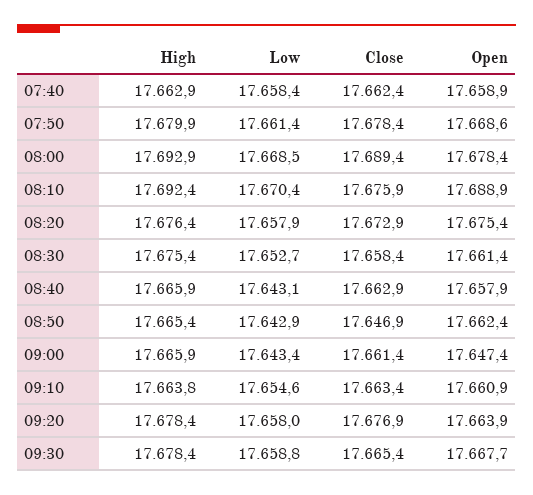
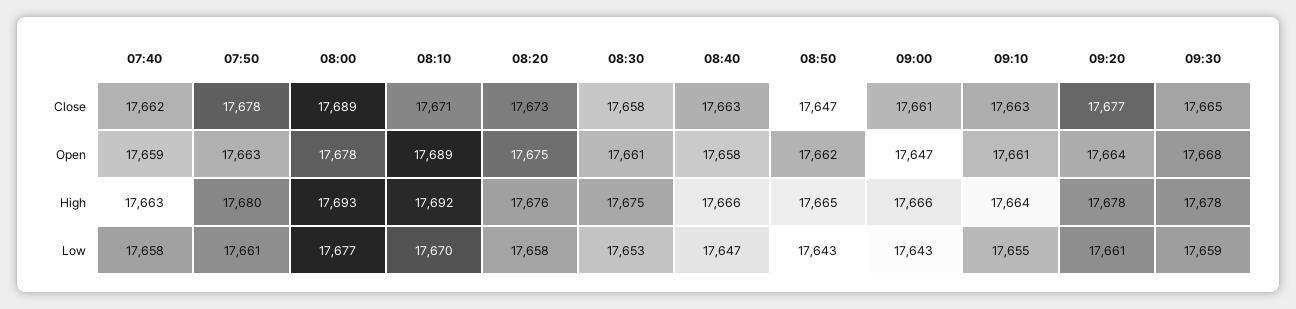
  {
    "High": {
      "07:40": 17662.9,
      "07:50": 17679.9,
      "08:00": 17692.9,
      "08:10": 17692.4,
      "08:20": 17676.4,
      "08:30": 17675.4,
      "08:40": 17665.9,
      "08:50": 17665.4,
      "09:00": 17665.9,
      "09:10": 17663.8,
      "09:20": 17678.4,
      "09:30": 17678.4
    },
    "Low": {
      "07:40": 17658.4,
      "07:50": 17661.4,
-     "08:00": 17668.5,
+     "08:00": 17677,
      "08:10": 17670.4,
      "08:20": 17657.9,
      "08:30": 17652.7,
-     "08:40": 17643.1,
+     "08:40": 17647,
      "08:50": 17642.9,
      "09:00": 17643.4,
      "09:10": 17654.6,
-     "09:20": 17658,
+     "09:20": 17661,
      "09:30": 17658.8
    },
    "Close": {
      "07:40": 17662.4,
      "07:50": 17678.4,
      "08:00": 17689.4,
-     "08:10": 17675.9,
+     "08:10": 17671,
      "08:20": 17672.9,
      "08:30": 17658.4,
      "08:40": 17662.9,
      "08:50": 17646.9,
      "09:00": 17661.4,
      "09:10": 17663.4,
      "09:20": 17676.9,
      "09:30": 17665.4
    },
    "Open": {
      "07:40": 17658.9,
-     "07:50": 17668.6,
+     "07:50": 17663,
      "08:00": 17678.4,
      "08:10": 17688.9,
      "08:20": 17675.4,
      "08:30": 17661.4,
      "08:40": 17657.9,
      "08:50": 17662.4,
      "09:00": 17647.4,
      "09:10": 17660.9,
      "09:20": 17663.9,
      "09:30": 17667.7
    }
  }

